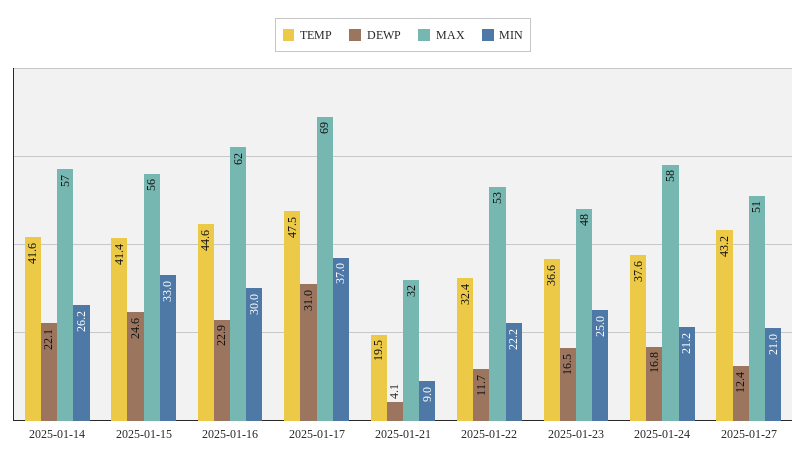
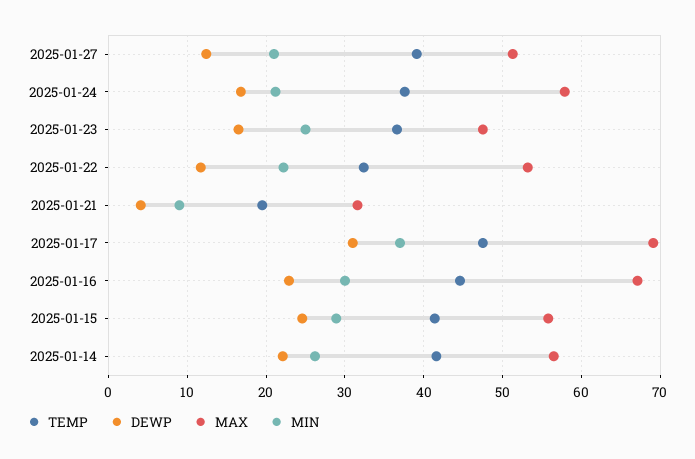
  {
    "TEMP": {
      "2025-01-14": 41.6,
      "2025-01-15": 41.4,
      "2025-01-16": 44.6,
      "2025-01-17": 47.5,
      "2025-01-21": 19.5,
      "2025-01-22": 32.4,
      "2025-01-23": 36.6,
      "2025-01-24": 37.6,
-     "2025-01-27": 43.2
+     "2025-01-27": 39
    },
    "DEWP": {
      "2025-01-14": 22.1,
      "2025-01-15": 24.6,
      "2025-01-16": 22.9,
      "2025-01-17": 31,
      "2025-01-21": 4.1,
      "2025-01-22": 11.7,
      "2025-01-23": 16.5,
      "2025-01-24": 16.8,
      "2025-01-27": 12.4
    },
    "MAX": {
      "2025-01-14": 57,
      "2025-01-15": 56,
-     "2025-01-16": 62,
+     "2025-01-16": 67,
      "2025-01-17": 69,
      "2025-01-21": 32,
      "2025-01-22": 53,
      "2025-01-23": 48,
      "2025-01-24": 58,
      "2025-01-27": 51
    },
    "MIN": {
      "2025-01-14": 26.2,
-     "2025-01-15": 33,
+     "2025-01-15": 29,
      "2025-01-16": 30,
      "2025-01-17": 37,
      "2025-01-21": 9,
      "2025-01-22": 22.2,
      "2025-01-23": 25,
      "2025-01-24": 21.2,
      "2025-01-27": 21
    }
  }

